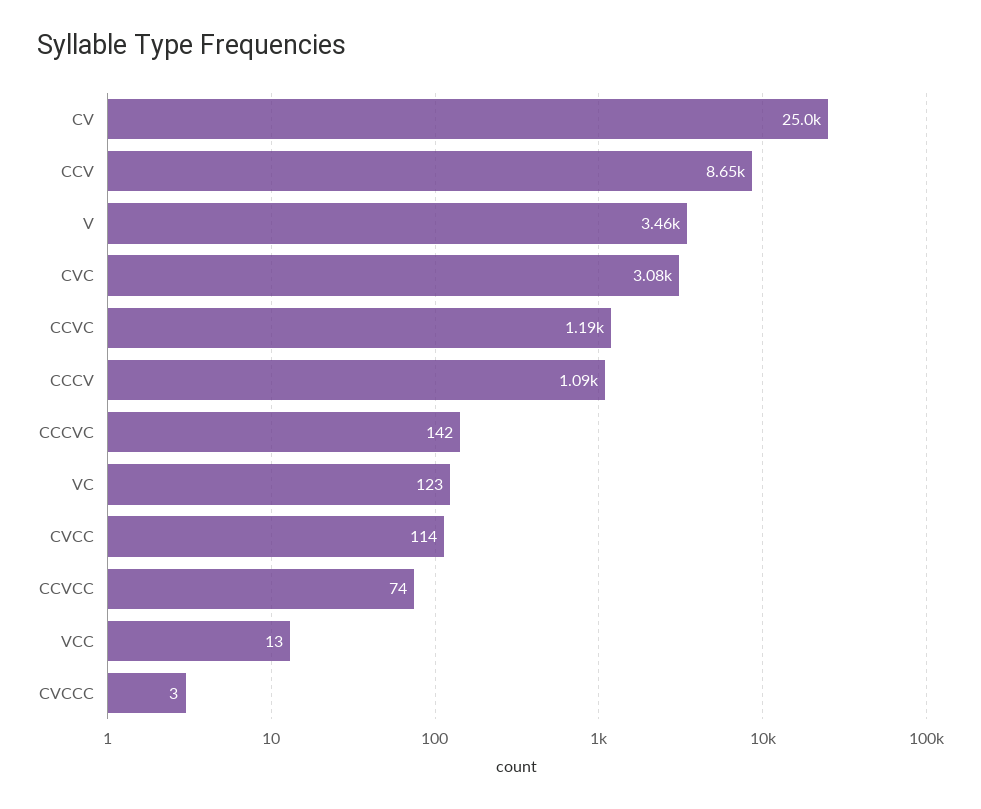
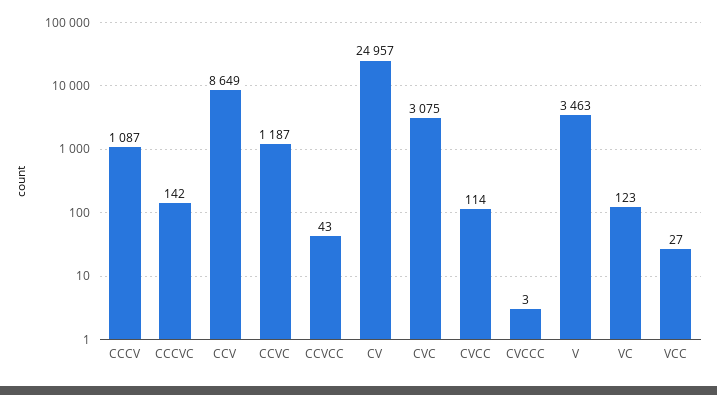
  {
    "CV": 24957,
    "CCV": 8649,
    "V": 3463,
    "CVC": 3075,
    "CCVC": 1187,
    "CCCV": 1087,
    "CCCVC": 142,
    "VC": 123,
    "CVCC": 114,
-   "CCVCC": 74,
+   "CCVCC": 43,
-   "VCC": 13,
+   "VCC": 27,
    "CVCCC": 3
  }

